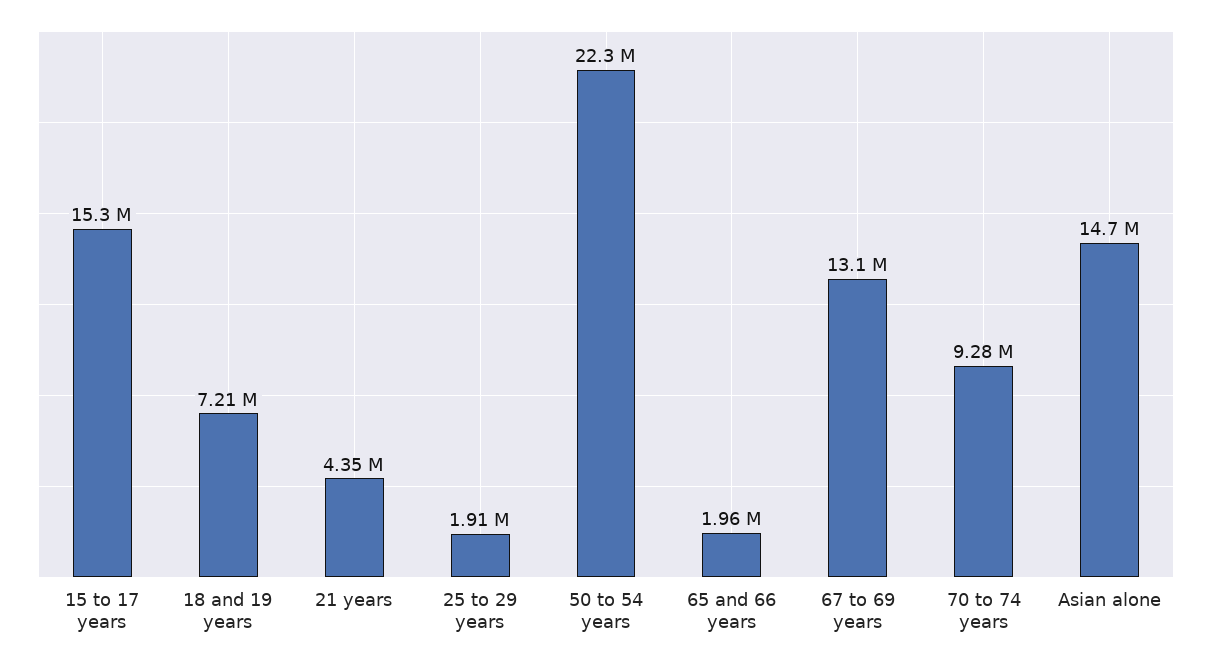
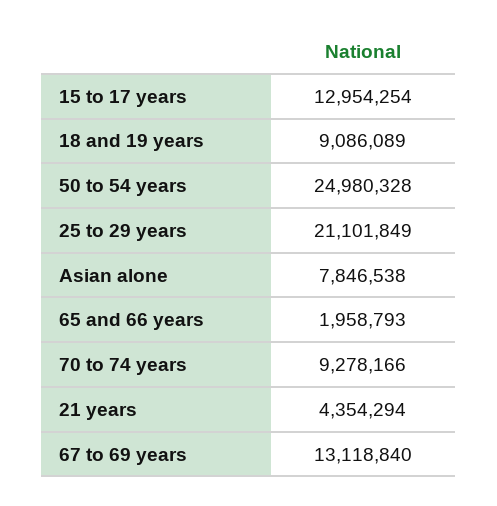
  {
-   "15 to 17 years": 15300000,
+   "15 to 17 years": 12954254,
-   "18 and 19 years": 7210000,
+   "18 and 19 years": 9086089,
    "21 years": 4354294,
-   "25 to 29 years": 1910000,
+   "25 to 29 years": 21101849,
-   "50 to 54 years": 22300000,
+   "50 to 54 years": 24980328,
    "65 and 66 years": 1958793,
    "67 to 69 years": 13118840,
    "70 to 74 years": 9278166,
-   "Asian alone": 14700000
+   "Asian alone": 7846538
  }

